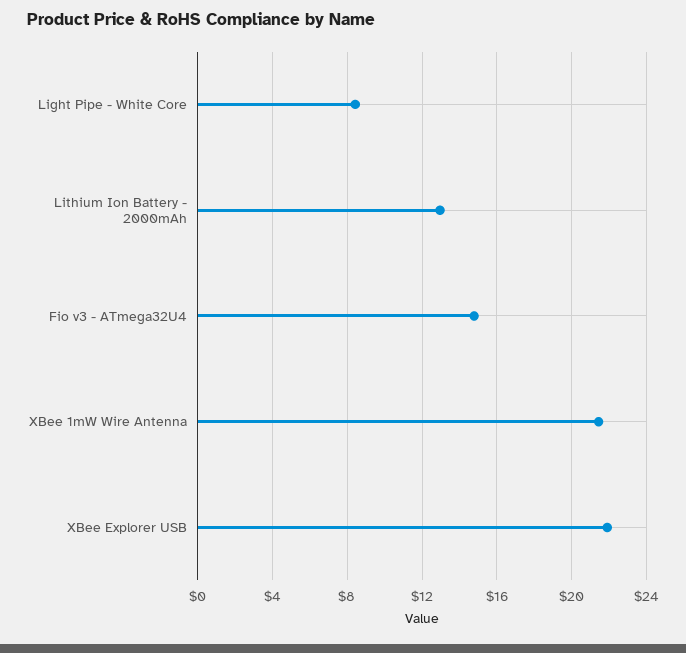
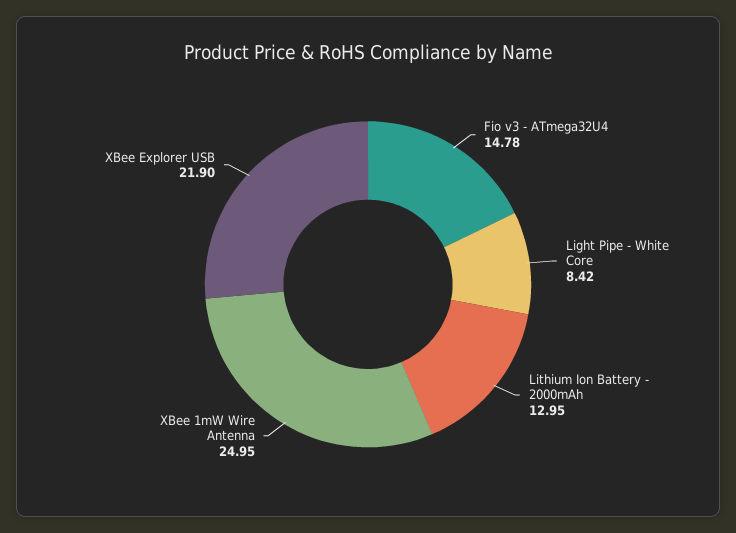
  {
    "Light Pipe - White Core": 8.42,
    "Lithium Ion Battery - 2000mAh": 12.95,
    "Fio v3 - ATmega32U4": 14.78,
-   "XBee 1mW Wire Antenna": 21.5,
+   "XBee 1mW Wire Antenna": 24.95,
    "XBee Explorer USB": 21.9
  }

